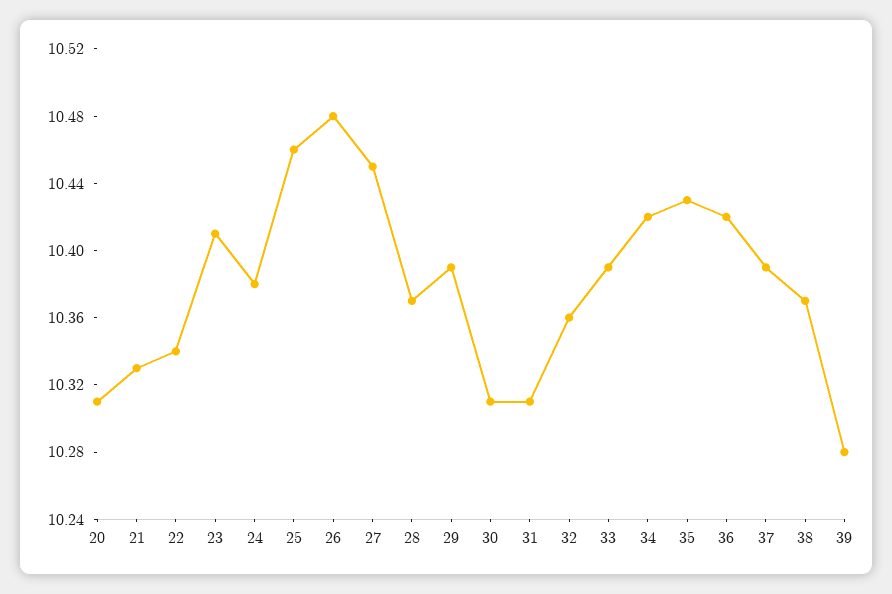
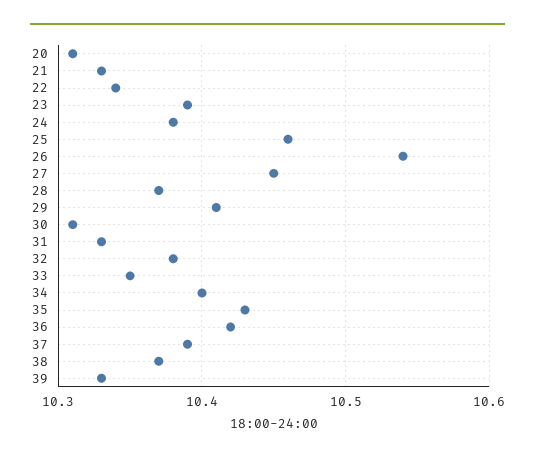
  {
    "20": 10.31,
    "21": 10.33,
    "22": 10.34,
-   "23": 10.41,
+   "23": 10.39,
    "24": 10.38,
    "25": 10.46,
-   "26": 10.48,
+   "26": 10.54,
    "27": 10.45,
    "28": 10.37,
-   "29": 10.39,
+   "29": 10.41,
    "30": 10.31,
-   "31": 10.31,
+   "31": 10.33,
-   "32": 10.36,
+   "32": 10.38,
-   "33": 10.39,
+   "33": 10.35,
-   "34": 10.42,
+   "34": 10.4,
    "35": 10.43,
    "36": 10.42,
    "37": 10.39,
    "38": 10.37,
-   "39": 10.28
+   "39": 10.33
  }

